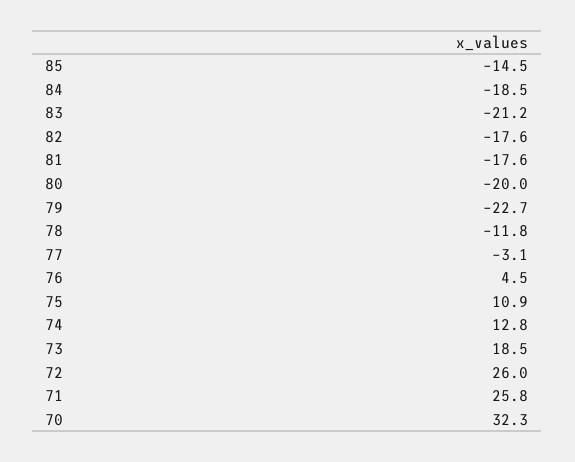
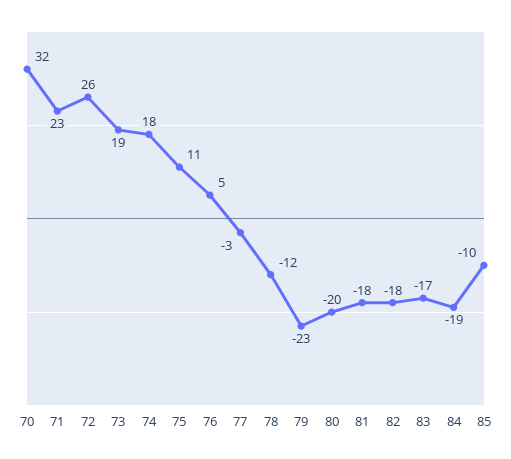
  {
-   "85": -14.5,
+   "85": -10,
    "84": -18.5,
-   "83": -21.2,
+   "83": -17,
    "82": -17.6,
    "81": -17.6,
    "80": -20,
    "79": -22.7,
    "78": -11.8,
    "77": -3.1,
    "76": 4.5,
    "75": 10.9,
-   "74": 12.8,
+   "74": 18,
    "73": 18.5,
    "72": 26,
-   "71": 25.8,
+   "71": 23,
    "70": 32.3
  }

